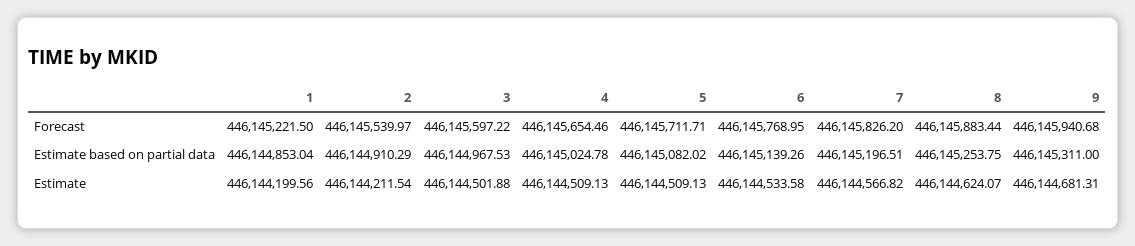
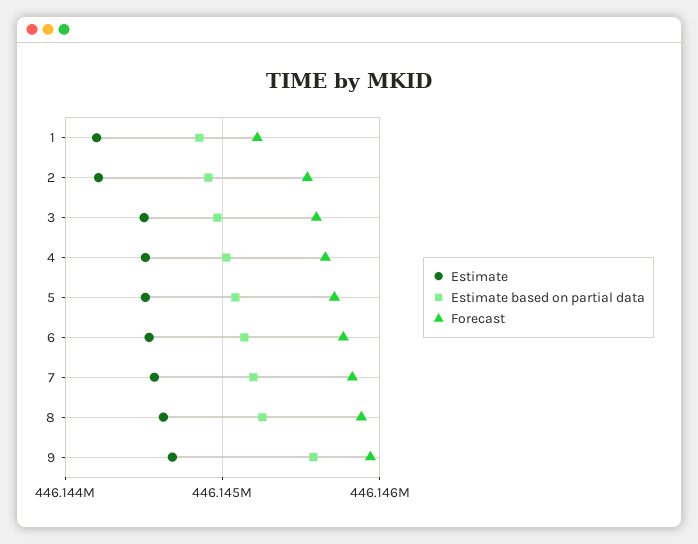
  {
    "Forecast": {
      "1": 446145221.5,
      "2": 446145539.97,
      "3": 446145597.22,
      "4": 446145654.46,
      "5": 446145711.71,
      "6": 446145768.95,
      "7": 446145826.2,
      "8": 446145883.44,
      "9": 446145940.68
    },
    "Estimate based on partial data": {
      "1": 446144853.04,
      "2": 446144910.29,
      "3": 446144967.53,
      "4": 446145024.78,
      "5": 446145082.02,
      "6": 446145139.26,
      "7": 446145196.51,
      "8": 446145253.75,
-     "9": 446145311
+     "9": 446145600
    },
    "Estimate": {
      "1": 446144199.56,
      "2": 446144211.54,
      "3": 446144501.88,
      "4": 446144509.13,
      "5": 446144509.13,
      "6": 446144533.58,
      "7": 446144566.82,
      "8": 446144624.07,
      "9": 446144681.31
    }
  }

